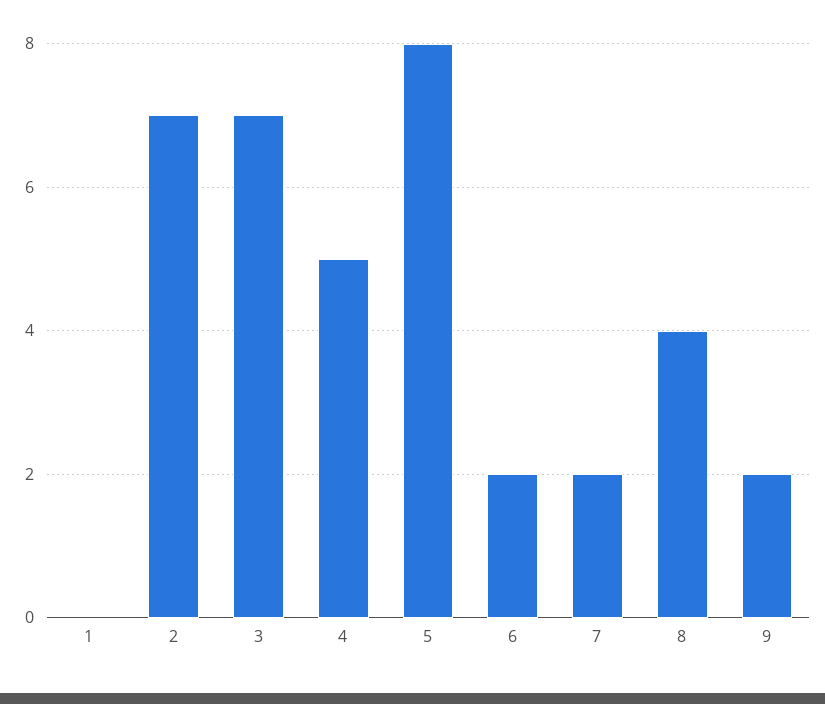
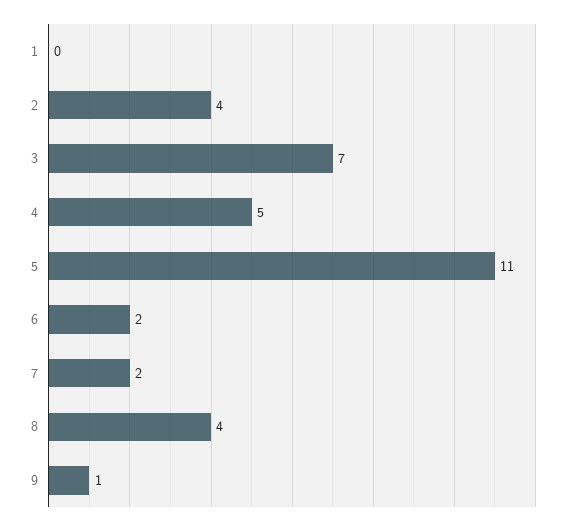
  {
    "1": 0,
-   "2": 7,
+   "2": 4,
    "3": 7,
    "4": 5,
-   "5": 8,
+   "5": 11,
    "6": 2,
    "7": 2,
    "8": 4,
-   "9": 2
+   "9": 1
  }

